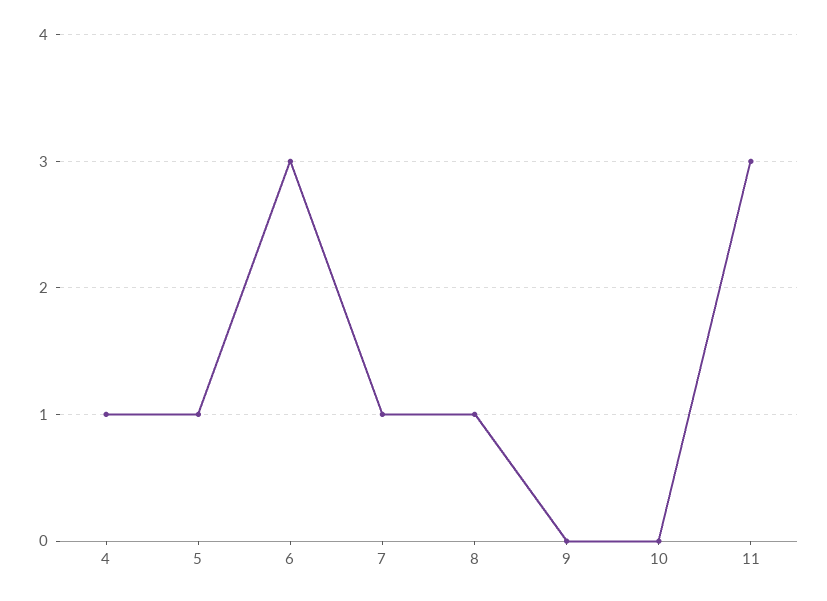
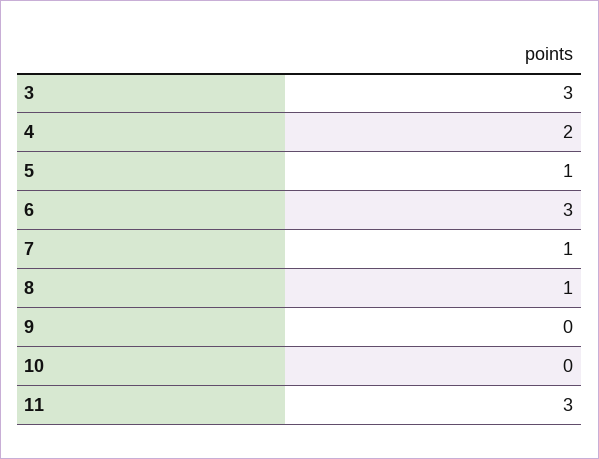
  {
-   "4": 1,
+   "4": 2,
    "5": 1,
    "6": 3,
    "7": 1,
    "8": 1,
    "9": 0,
    "10": 0,
-   "11": 3
+   "11": 3,
+   "3": 3
  }

